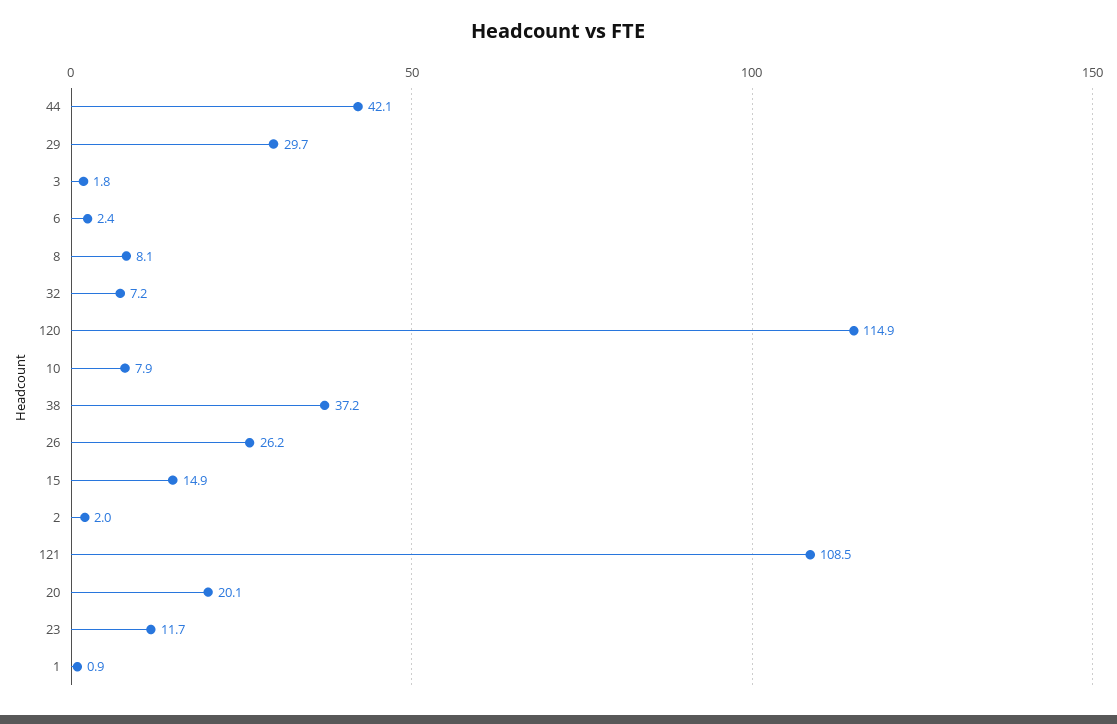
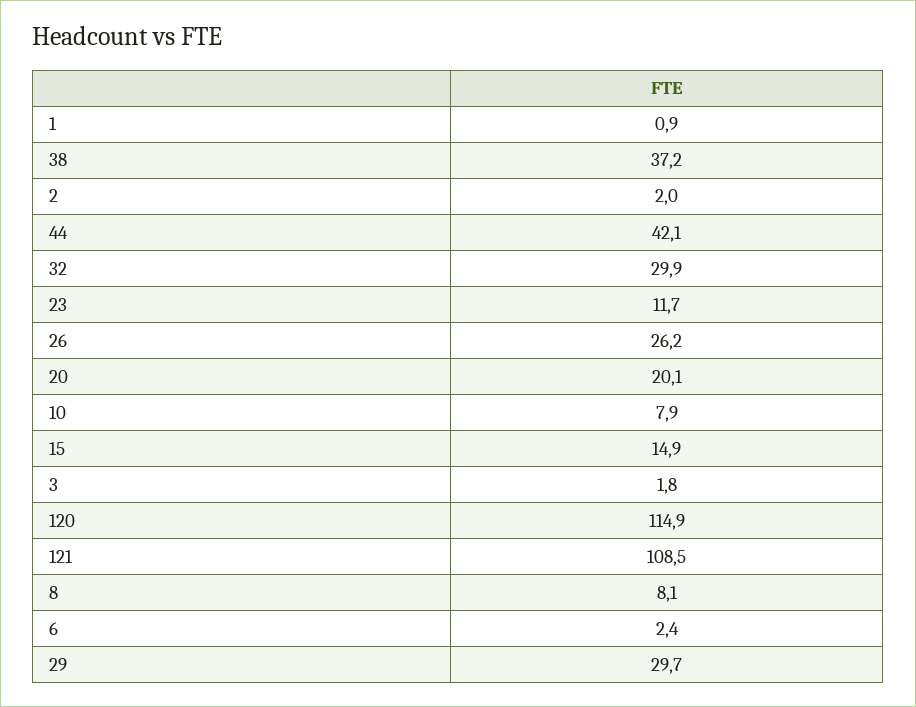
  {
    "44": 42.1,
    "29": 29.7,
    "3": 1.8,
    "6": 2.4,
    "8": 8.1,
-   "32": 7.2,
+   "32": 29.9,
    "120": 114.9,
    "10": 7.9,
    "38": 37.2,
    "26": 26.2,
    "15": 14.9,
    "2": 2,
    "121": 108.5,
    "20": 20.1,
    "23": 11.7,
    "1": 0.9
  }

